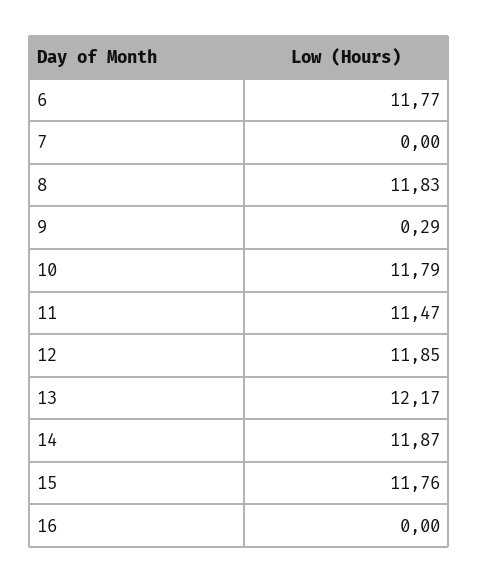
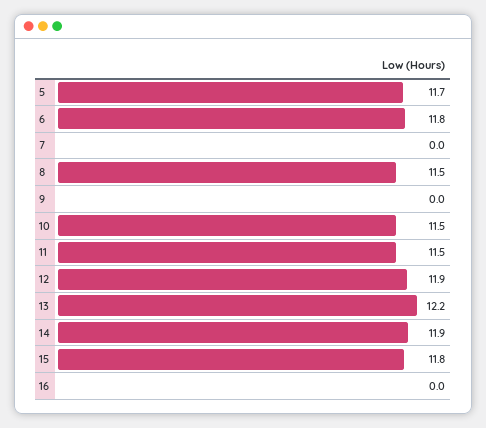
  {
    "6": 11.77,
    "7": 0,
-   "8": 11.83,
+   "8": 11.5,
-   "9": 0.29,
+   "9": 0,
-   "10": 11.79,
+   "10": 11.5,
    "11": 11.47,
    "12": 11.85,
    "13": 12.17,
    "14": 11.87,
    "15": 11.76,
-   "16": 0
+   "16": 0,
+   "5": 11.7
  }

